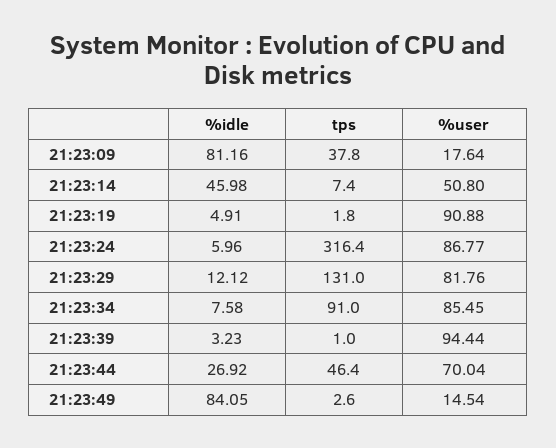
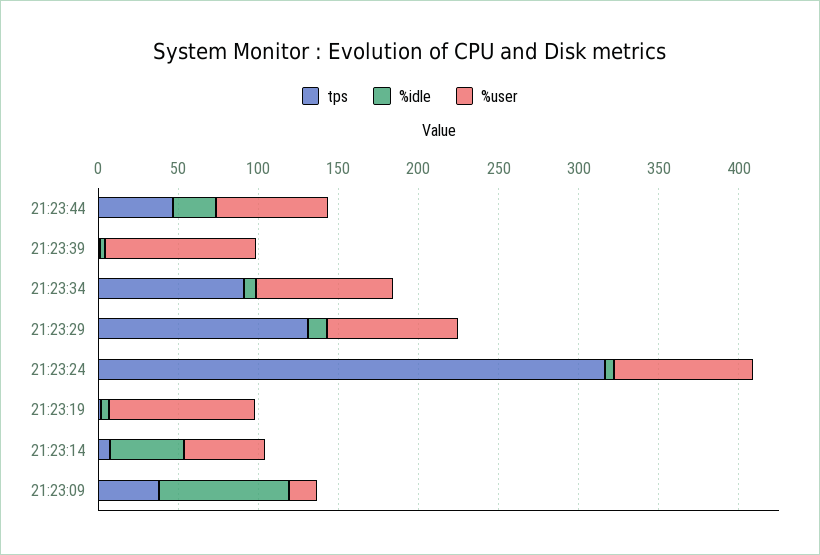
  {
    "%idle": {
      "21:23:09": 81.16,
      "21:23:14": 45.98,
      "21:23:19": 4.91,
      "21:23:24": 5.96,
      "21:23:29": 12.12,
      "21:23:34": 7.58,
      "21:23:39": 3.23,
-     "21:23:44": 26.92,
+     "21:23:44": 26.92
-     "21:23:49": 84.05
    },
    "tps": {
      "21:23:09": 37.8,
      "21:23:14": 7.4,
      "21:23:19": 1.8,
      "21:23:24": 316.4,
      "21:23:29": 131,
      "21:23:34": 91,
      "21:23:39": 1,
-     "21:23:44": 46.4,
+     "21:23:44": 46.4
-     "21:23:49": 2.6
    },
    "%user": {
      "21:23:09": 17.64,
      "21:23:14": 50.8,
      "21:23:19": 90.88,
      "21:23:24": 86.77,
      "21:23:29": 81.76,
      "21:23:34": 85.45,
      "21:23:39": 94.44,
-     "21:23:44": 70.04,
+     "21:23:44": 70.04
-     "21:23:49": 14.54
    }
  }

